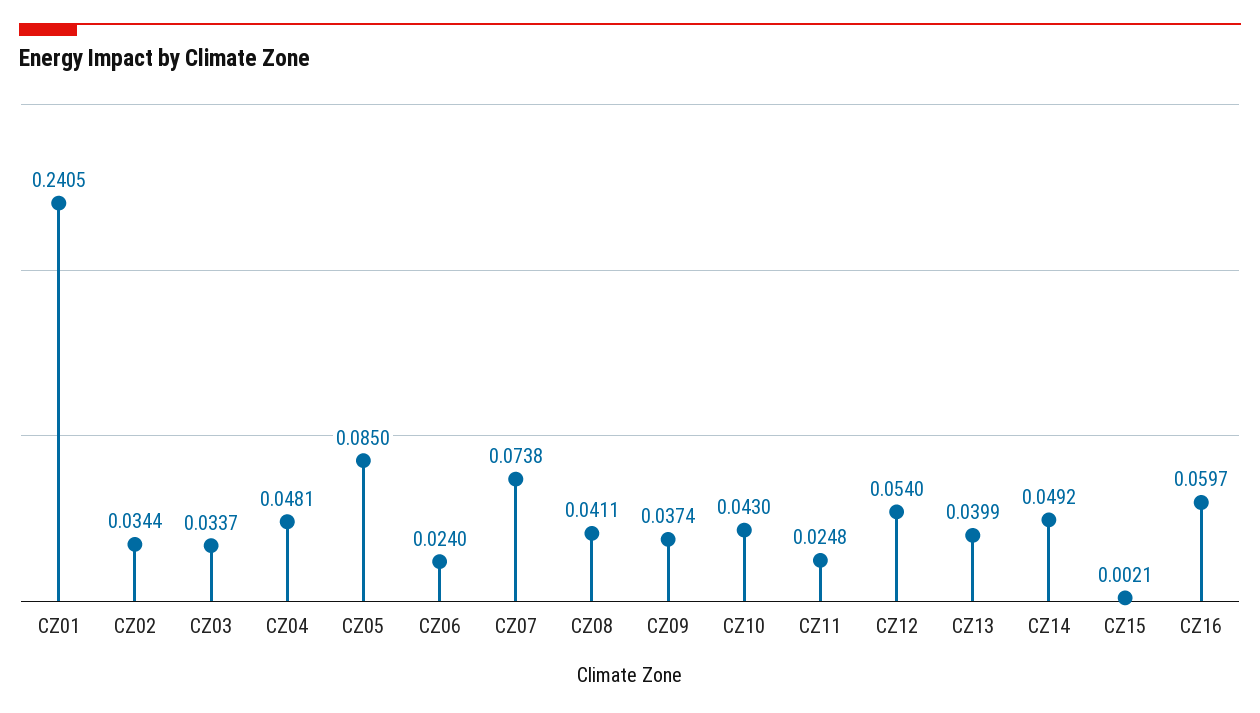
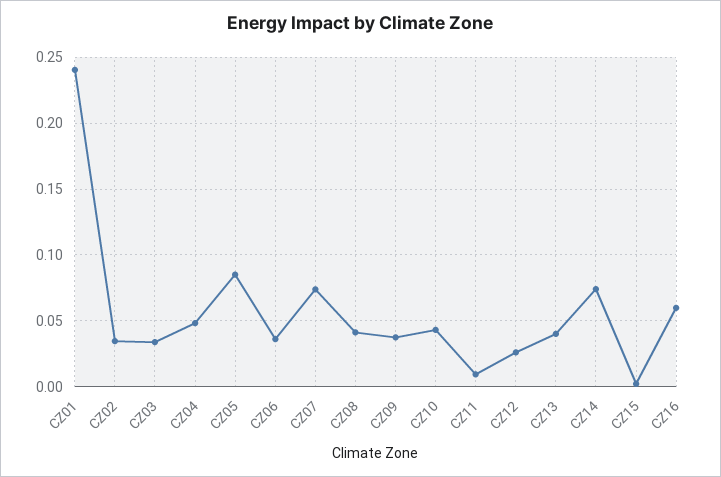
  {
    "CZ01": 0.2405,
    "CZ02": 0.0344,
    "CZ03": 0.0337,
    "CZ04": 0.0481,
    "CZ05": 0.085,
-   "CZ06": 0.024,
+   "CZ06": 0.035,
    "CZ07": 0.0738,
    "CZ08": 0.0411,
    "CZ09": 0.0374,
    "CZ10": 0.043,
-   "CZ11": 0.0248,
+   "CZ11": 0.01,
-   "CZ12": 0.054,
+   "CZ12": 0.025,
    "CZ13": 0.0399,
-   "CZ14": 0.0492,
+   "CZ14": 0.075,
    "CZ15": 0.0021,
    "CZ16": 0.0597
  }

